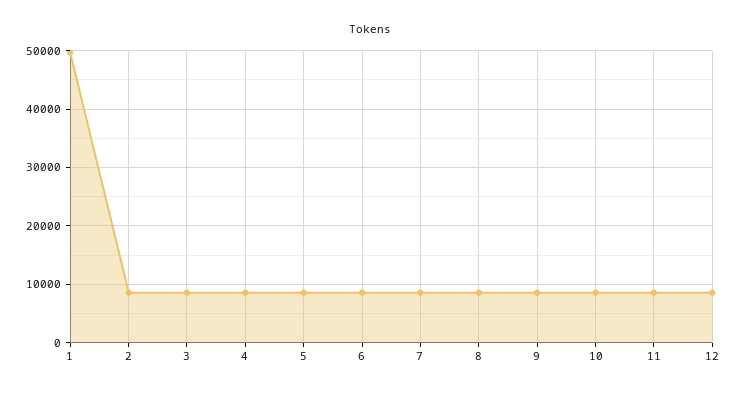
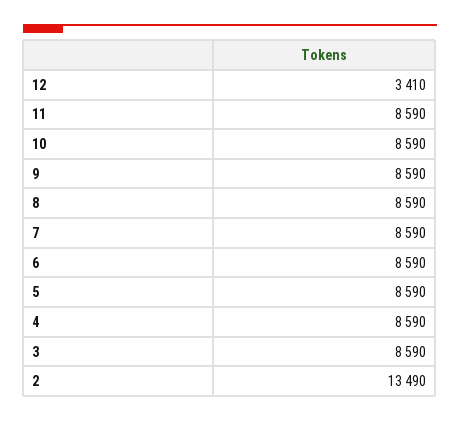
  {
-   "1": 50000,
-   "2": 8000,
+   "2": 13490,
    "3": 8590,
    "4": 8590,
    "5": 8590,
    "6": 8590,
    "7": 8590,
    "8": 8590,
    "9": 8590,
    "10": 8590,
    "11": 8590,
-   "12": 8000
+   "12": 3410
  }

